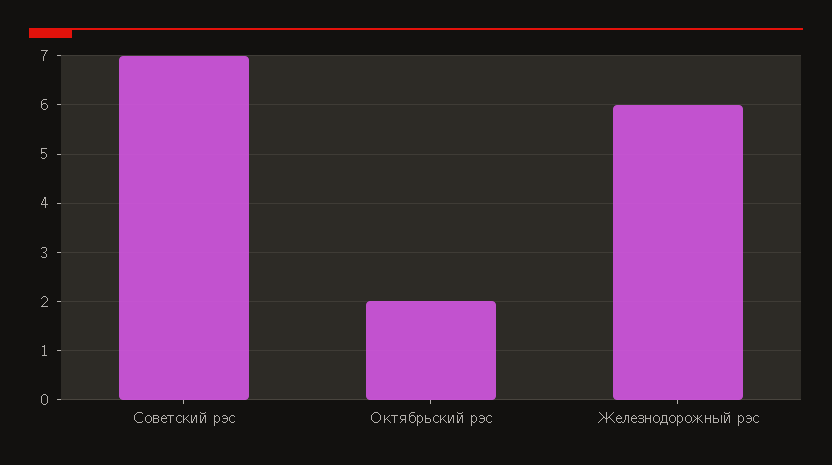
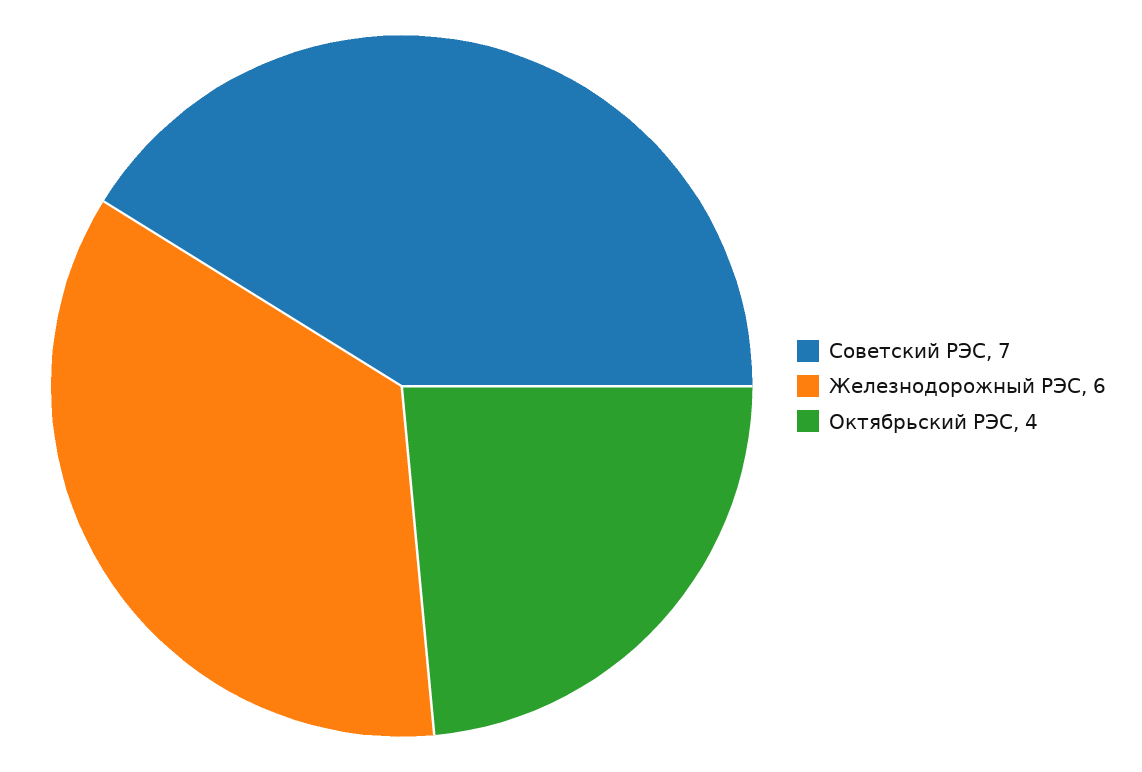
  {
    "Советский рэс": 7,
-   "Октябрьский рэс": 2,
+   "Октябрьский рэс": 4,
    "Железнодорожный рэс": 6
  }

